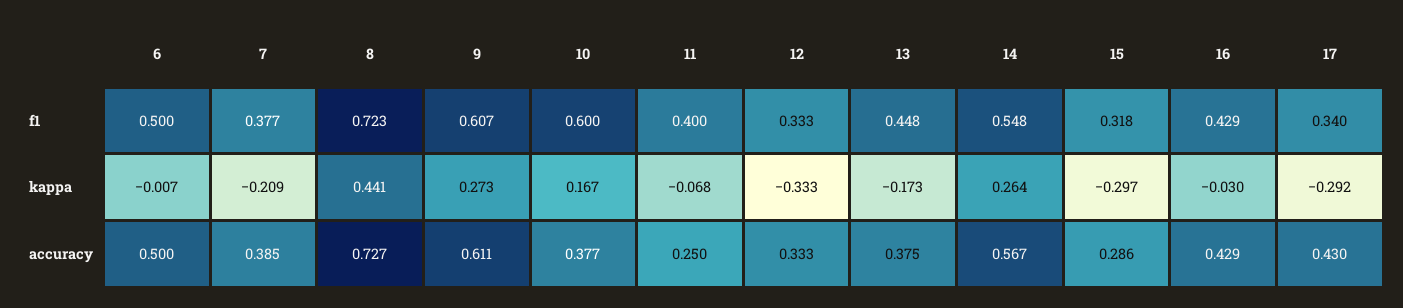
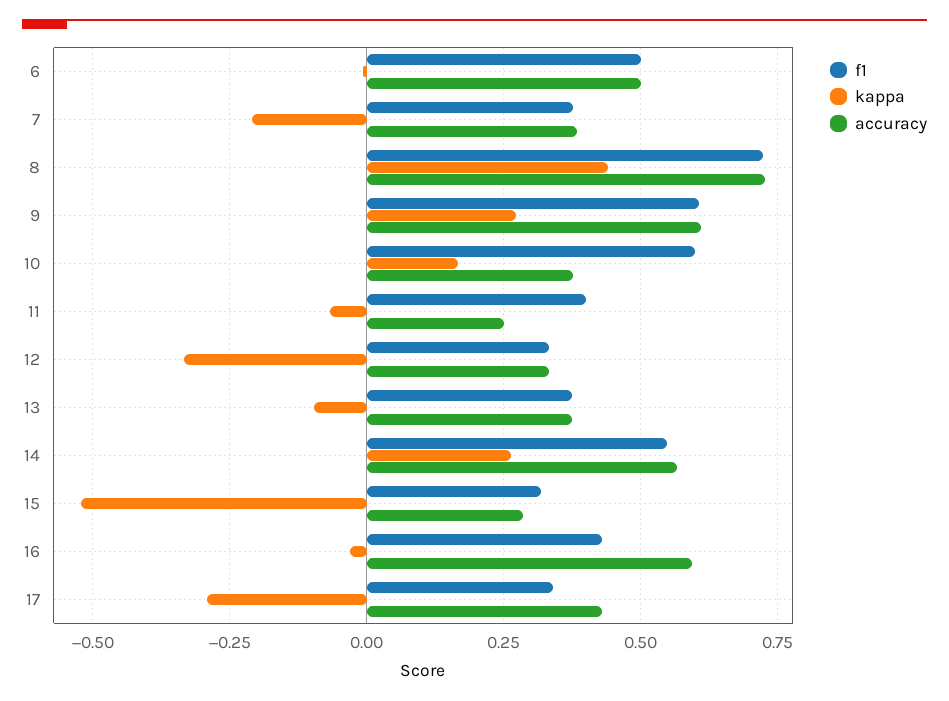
  {
    "f1": {
      "6": 0.5,
      "7": 0.377,
      "8": 0.723,
      "9": 0.607,
      "10": 0.6,
      "11": 0.4,
      "12": 0.333,
-     "13": 0.448,
+     "13": 0.375,
      "14": 0.548,
      "15": 0.318,
      "16": 0.429,
      "17": 0.34
    },
    "kappa": {
      "6": -0.007,
      "7": -0.209,
      "8": 0.441,
      "9": 0.273,
      "10": 0.167,
      "11": -0.068,
      "12": -0.333,
-     "13": -0.173,
+     "13": -0.1,
      "14": 0.264,
-     "15": -0.297,
+     "15": -0.525,
      "16": -0.03,
      "17": -0.292
    },
    "accuracy": {
      "6": 0.5,
      "7": 0.385,
      "8": 0.727,
      "9": 0.611,
      "10": 0.377,
      "11": 0.25,
      "12": 0.333,
      "13": 0.375,
      "14": 0.567,
      "15": 0.286,
-     "16": 0.429,
+     "16": 0.6,
      "17": 0.43
    }
  }

